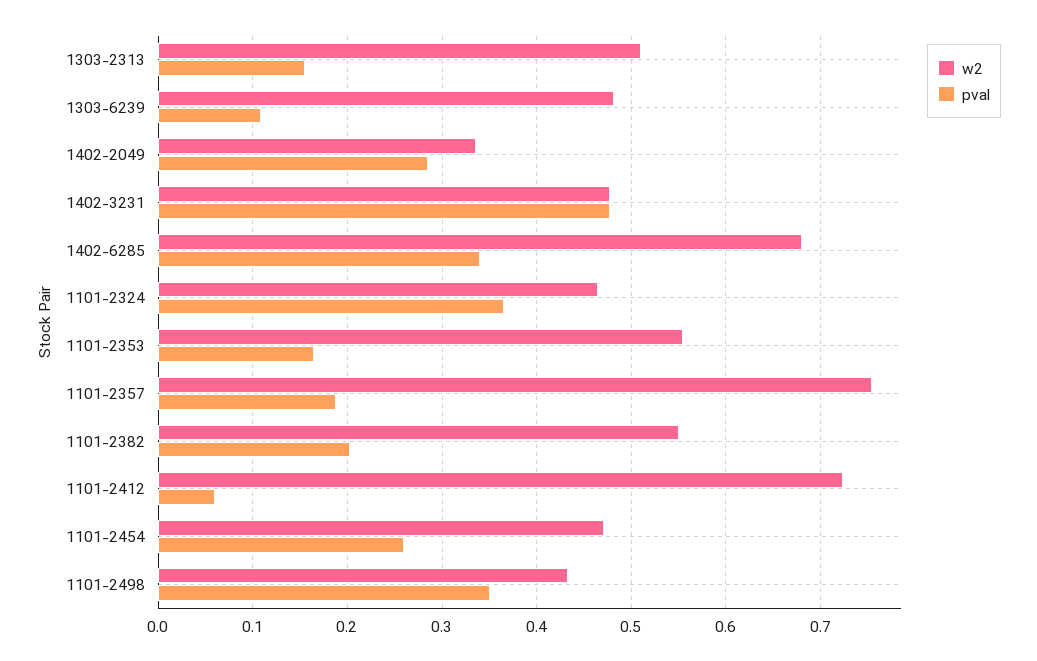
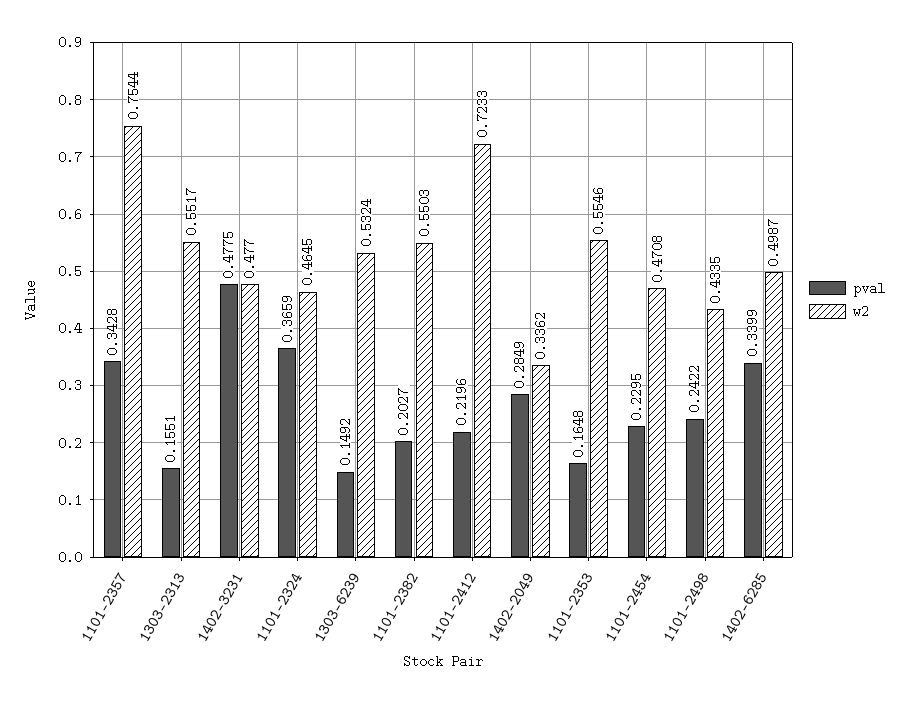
  {
    "w2": {
-     "1303-2313": 0.51,
+     "1303-2313": 0.5517,
-     "1303-6239": 0.48,
+     "1303-6239": 0.5324,
      "1402-2049": 0.3362,
      "1402-3231": 0.477,
-     "1402-6285": 0.68,
+     "1402-6285": 0.4987,
      "1101-2324": 0.4645,
      "1101-2353": 0.5546,
      "1101-2357": 0.7544,
      "1101-2382": 0.5503,
      "1101-2412": 0.7233,
      "1101-2454": 0.4708,
      "1101-2498": 0.4335
    },
    "pval": {
      "1303-2313": 0.1551,
-     "1303-6239": 0.11,
+     "1303-6239": 0.1492,
      "1402-2049": 0.2849,
      "1402-3231": 0.4775,
      "1402-6285": 0.3399,
      "1101-2324": 0.3659,
      "1101-2353": 0.1648,
-     "1101-2357": 0.19,
+     "1101-2357": 0.3428,
      "1101-2382": 0.2027,
-     "1101-2412": 0.06,
+     "1101-2412": 0.2196,
-     "1101-2454": 0.26,
+     "1101-2454": 0.2295,
-     "1101-2498": 0.35
+     "1101-2498": 0.2422
    }
  }

